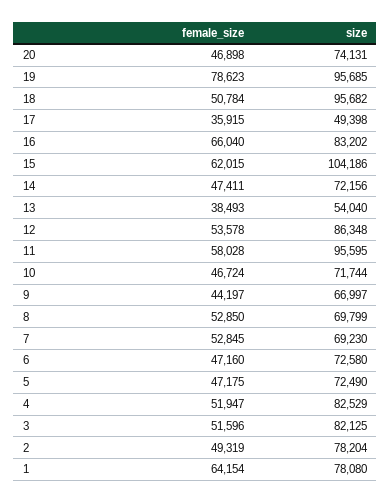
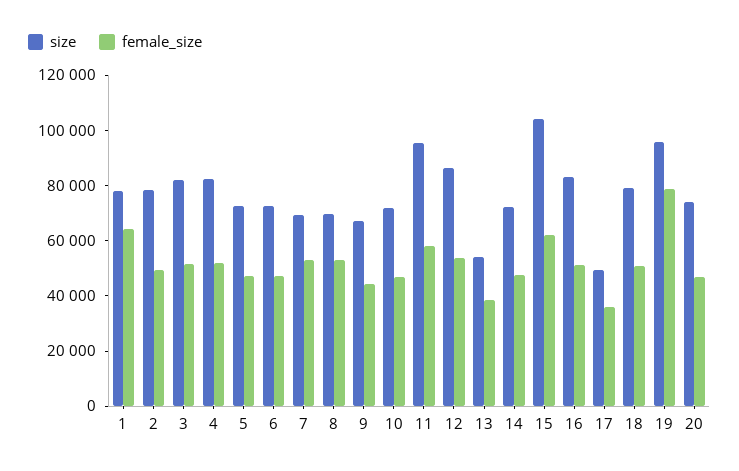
  {
    "female_size": {
      "20": 46898,
      "19": 78623,
      "18": 50784,
      "17": 35915,
-     "16": 66040,
+     "16": 50000,
      "15": 62015,
      "14": 47411,
      "13": 38493,
      "12": 53578,
      "11": 58028,
      "10": 46724,
      "9": 44197,
      "8": 52850,
      "7": 52845,
      "6": 47160,
      "5": 47175,
      "4": 51947,
      "3": 51596,
      "2": 49319,
      "1": 64154
    },
    "size": {
      "20": 74131,
      "19": 95685,
-     "18": 95682,
+     "18": 80000,
      "17": 49398,
      "16": 83202,
      "15": 104186,
      "14": 72156,
      "13": 54040,
      "12": 86348,
      "11": 95595,
      "10": 71744,
      "9": 66997,
      "8": 69799,
      "7": 69230,
      "6": 72580,
      "5": 72490,
      "4": 82529,
      "3": 82125,
      "2": 78204,
      "1": 78080
    }
  }

